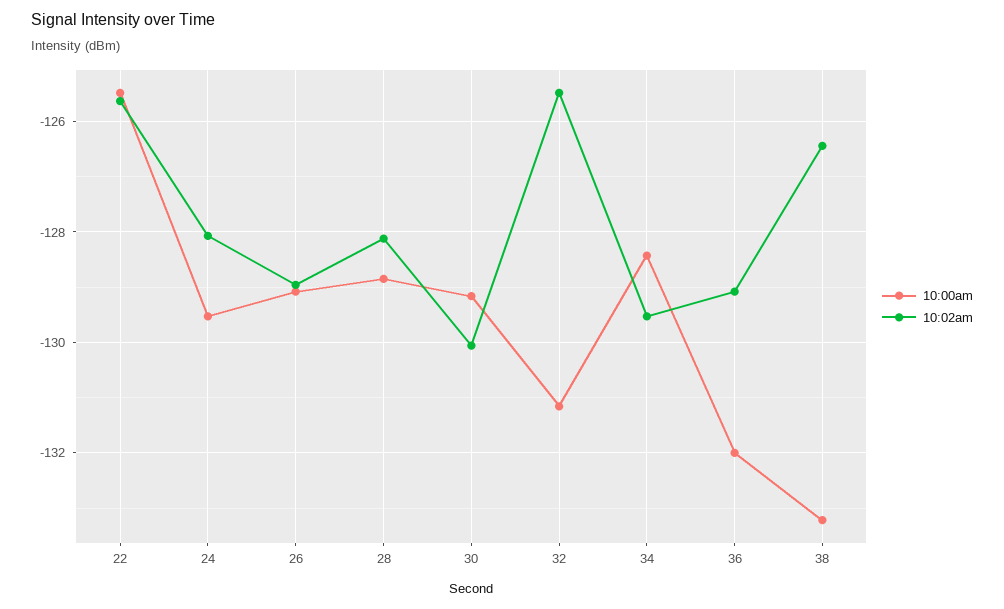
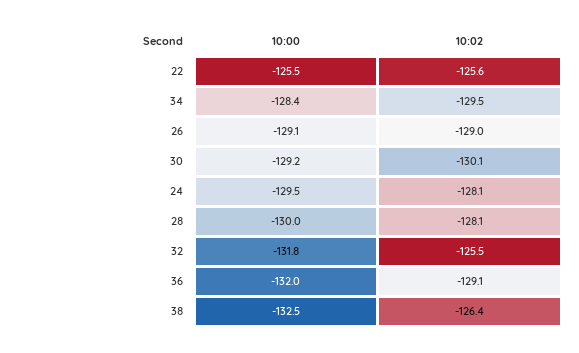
  {
    "10:00am": {
      "22": -125.5,
      "24": -129.5,
      "26": -129.1,
-     "28": -128.8,
+     "28": -130,
      "30": -129.2,
-     "32": -131.2,
+     "32": -131.8,
      "34": -128.4,
      "36": -132,
-     "38": -133.2
+     "38": -132.5
    },
    "10:02am": {
      "22": -125.6,
      "24": -128.1,
      "26": -129,
      "28": -128.1,
      "30": -130.1,
      "32": -125.5,
      "34": -129.5,
      "36": -129.1,
      "38": -126.4
    }
  }

